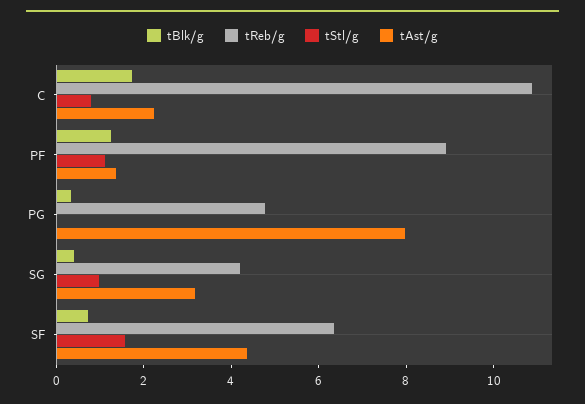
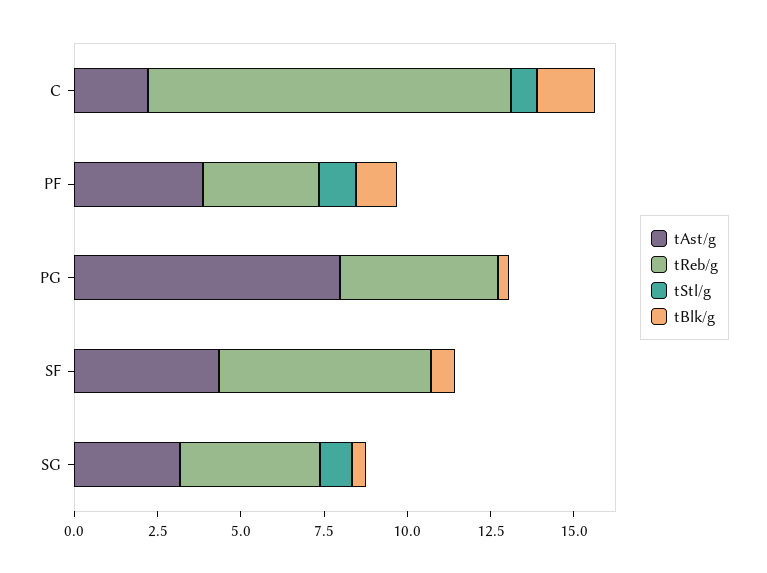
  {
    "tBlk/g": {
      "C": 1.5,
      "PF": 1,
      "PG": 0.5,
      "SG": 0.5,
      "SF": 0.5
    },
    "tReb/g": {
      "C": 11,
-     "PF": 9,
+     "PF": 3.5,
      "PG": 5,
      "SG": 4,
      "SF": 6.5
    },
    "tStl/g": {
      "C": 1,
      "PF": 1,
      "PG": 0,
      "SG": 1,
-     "SF": 1.5
+     "SF": 0
    },
    "tAst/g": {
      "C": 2,
-     "PF": 1.5,
+     "PF": 4,
      "PG": 8,
      "SG": 3,
      "SF": 4.5
    }
  }

